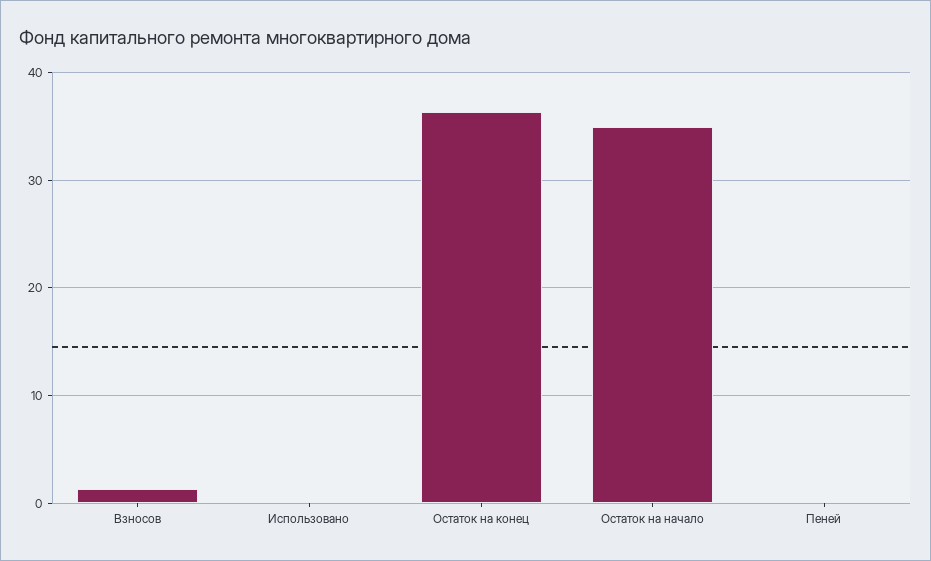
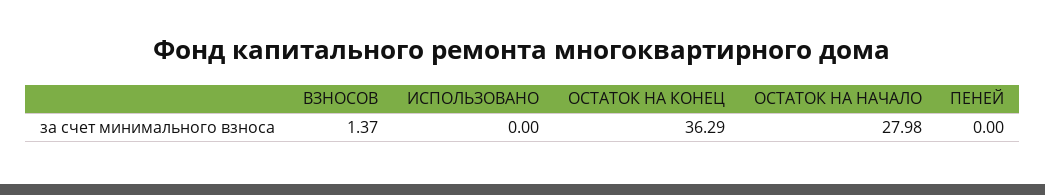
  {
    "Взносов": 1.37,
    "Использовано": 0,
    "Остаток на конец": 36.29,
-   "Остаток на начало": 35,
+   "Остаток на начало": 27.98,
    "Пеней": 0
  }

